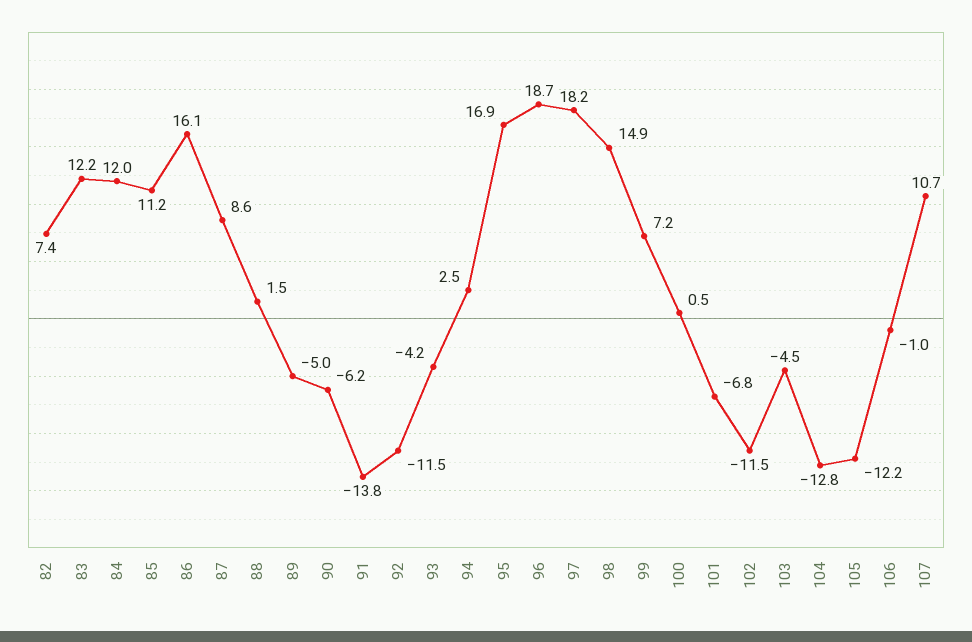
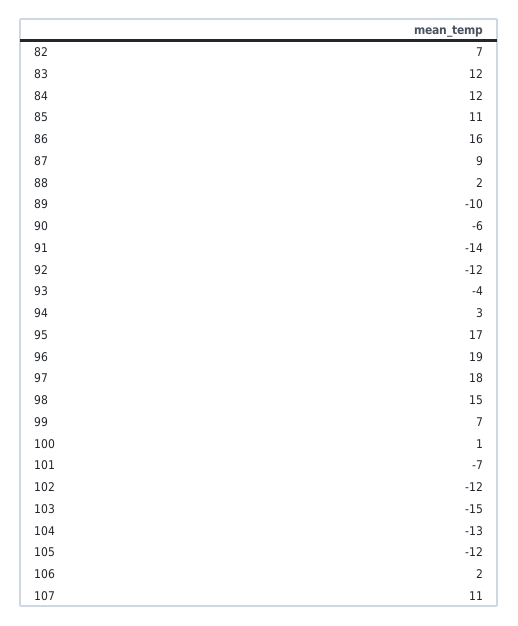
  {
    "82": 7.4,
    "83": 12.2,
    "84": 12,
    "85": 11.2,
    "86": 16.1,
    "87": 8.6,
    "88": 1.5,
-   "89": -5,
+   "89": -10,
    "90": -6.2,
    "91": -13.8,
    "92": -11.5,
    "93": -4.2,
    "94": 2.5,
    "95": 16.9,
    "96": 18.7,
    "97": 18.2,
    "98": 14.9,
    "99": 7.2,
    "100": 0.5,
    "101": -6.8,
    "102": -11.5,
-   "103": -4.5,
+   "103": -15,
    "104": -12.8,
    "105": -12.2,
-   "106": -1,
+   "106": 2,
    "107": 10.7
  }

